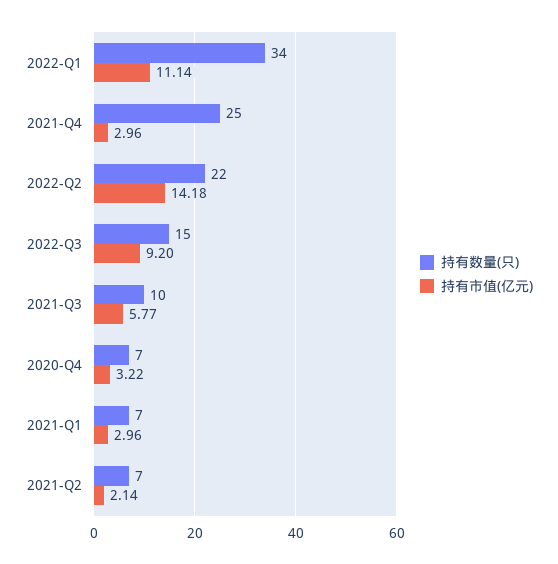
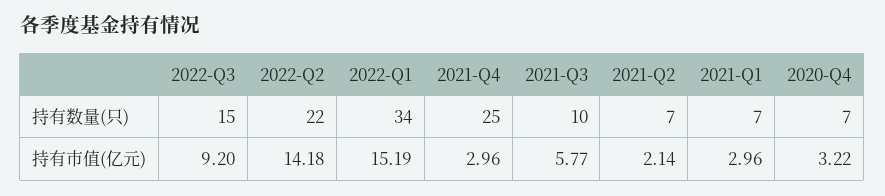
  {
    "持有数量(只)": {
      "2022-Q1": 34,
      "2021-Q4": 25,
      "2022-Q2": 22,
      "2022-Q3": 15,
      "2021-Q3": 10,
      "2020-Q4": 7,
      "2021-Q1": 7,
      "2021-Q2": 7
    },
    "持有市值(亿元)": {
-     "2022-Q1": 11.14,
+     "2022-Q1": 15.19,
      "2021-Q4": 2.96,
      "2022-Q2": 14.18,
      "2022-Q3": 9.2,
      "2021-Q3": 5.77,
      "2020-Q4": 3.22,
      "2021-Q1": 2.96,
      "2021-Q2": 2.14
    }
  }

